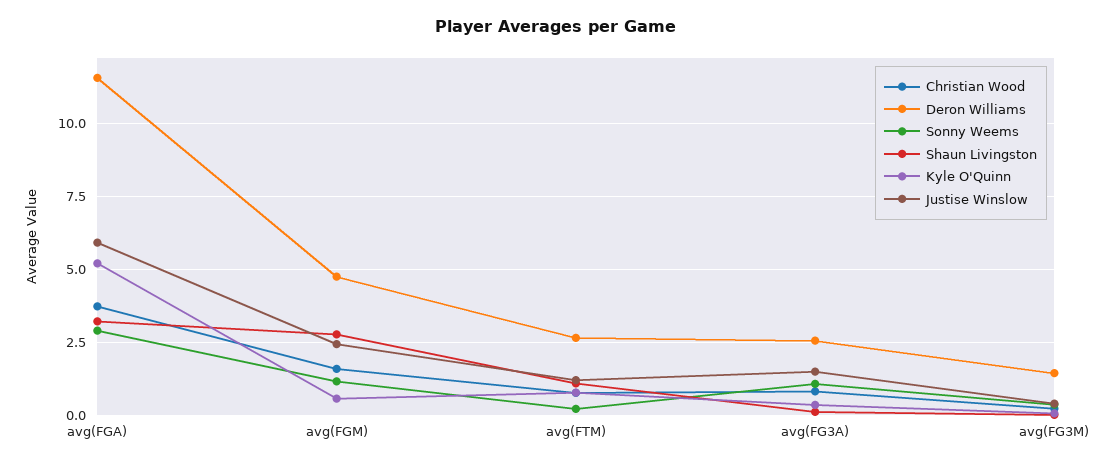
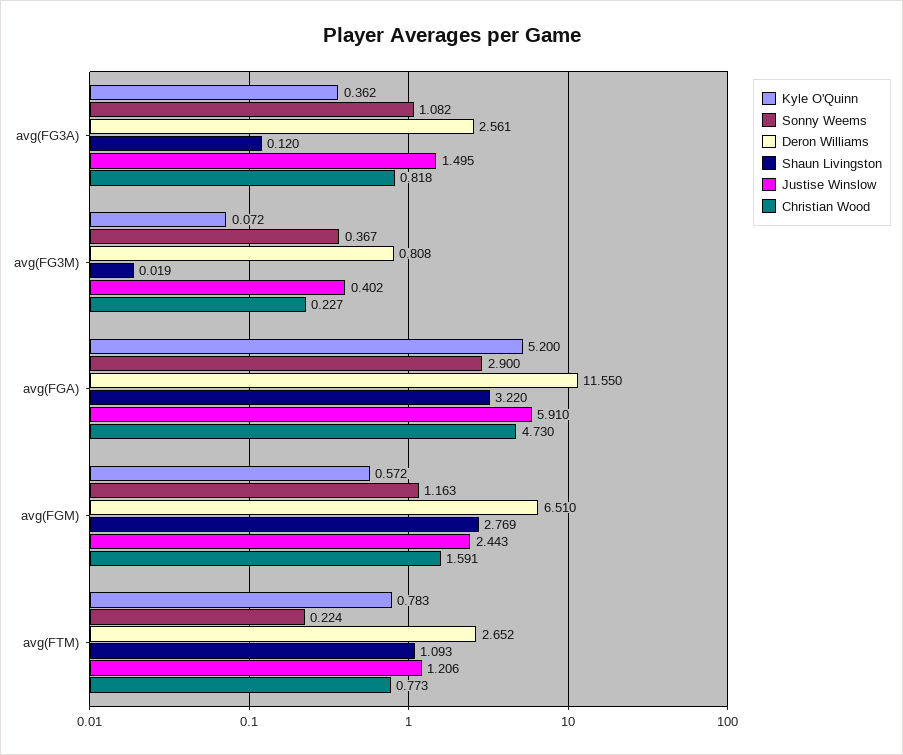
  {
    "Christian Wood": {
-     "avg(FGA)": 3.75,
+     "avg(FGA)": 4.73,
      "avg(FGM)": 1.591,
      "avg(FTM)": 0.773,
      "avg(FG3A)": 0.818,
      "avg(FG3M)": 0.227
    },
    "Deron Williams": {
      "avg(FGA)": 11.55,
-     "avg(FGM)": 4.75,
+     "avg(FGM)": 6.51,
      "avg(FTM)": 2.652,
      "avg(FG3A)": 2.561,
-     "avg(FG3M)": 1.5
+     "avg(FG3M)": 0.808
    },
    "Sonny Weems": {
      "avg(FGA)": 2.9,
      "avg(FGM)": 1.163,
      "avg(FTM)": 0.224,
      "avg(FG3A)": 1.082,
      "avg(FG3M)": 0.367
    },
    "Shaun Livingston": {
      "avg(FGA)": 3.22,
      "avg(FGM)": 2.769,
      "avg(FTM)": 1.093,
      "avg(FG3A)": 0.12,
      "avg(FG3M)": 0.019
    },
    "Kyle O'Quinn": {
      "avg(FGA)": 5.2,
      "avg(FGM)": 0.572,
      "avg(FTM)": 0.783,
      "avg(FG3A)": 0.362,
      "avg(FG3M)": 0.072
    },
    "Justise Winslow": {
      "avg(FGA)": 5.91,
      "avg(FGM)": 2.443,
      "avg(FTM)": 1.206,
      "avg(FG3A)": 1.495,
      "avg(FG3M)": 0.402
    }
  }

